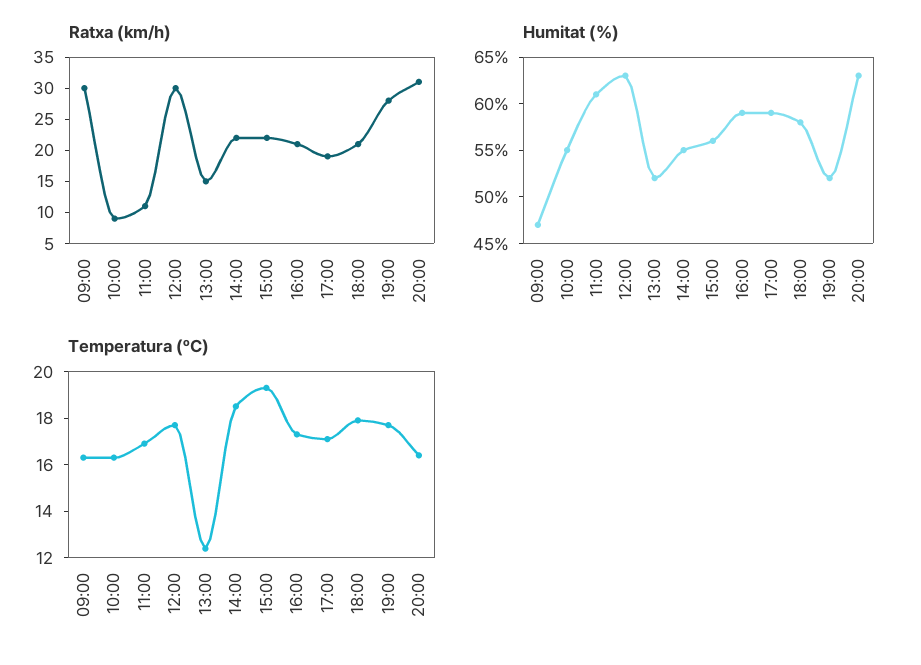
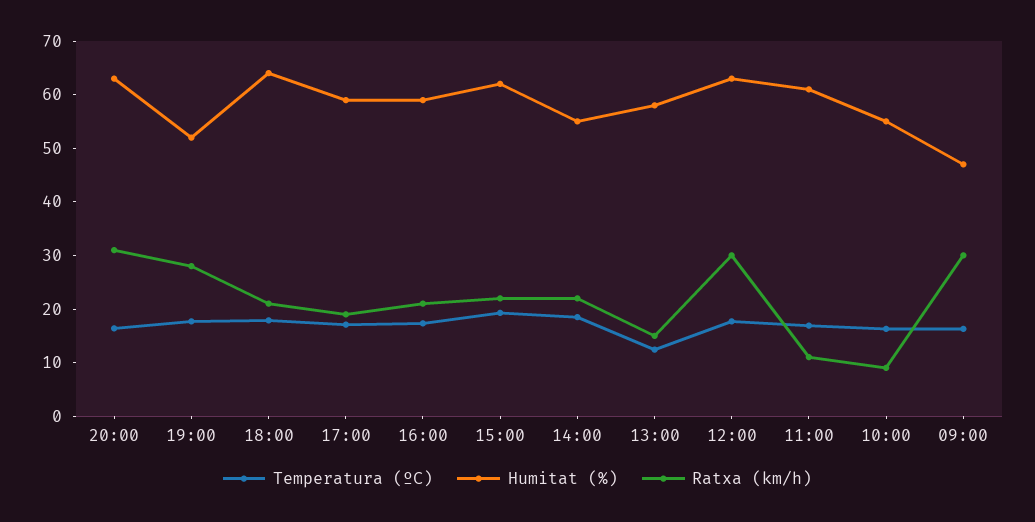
  {
    "Ratxa (km/h)": {
      "09:00": 30,
      "10:00": 10,
      "11:00": 12,
      "12:00": 30,
      "13:00": 16,
      "14:00": 22,
      "15:00": 22,
      "16:00": 22,
      "17:00": 20,
      "18:00": 22,
      "19:00": 28,
      "20:00": 32
    },
    "Humitat (%)": {
      "09:00": 47,
      "10:00": 55,
      "11:00": 61,
      "12:00": 63,
-     "13:00": 52,
+     "13:00": 58,
      "14:00": 55,
-     "15:00": 56,
+     "15:00": 62,
      "16:00": 59,
      "17:00": 59,
-     "18:00": 58,
+     "18:00": 64,
      "19:00": 52,
      "20:00": 63
    },
    "Temperatura (ºC)": {
      "09:00": 16.5,
      "10:00": 16.5,
      "11:00": 17,
      "12:00": 17.5,
      "13:00": 12.5,
      "14:00": 18.5,
      "15:00": 19.5,
      "16:00": 17.5,
      "17:00": 17,
      "18:00": 18,
      "19:00": 17.5,
      "20:00": 16.5
    }
  }

